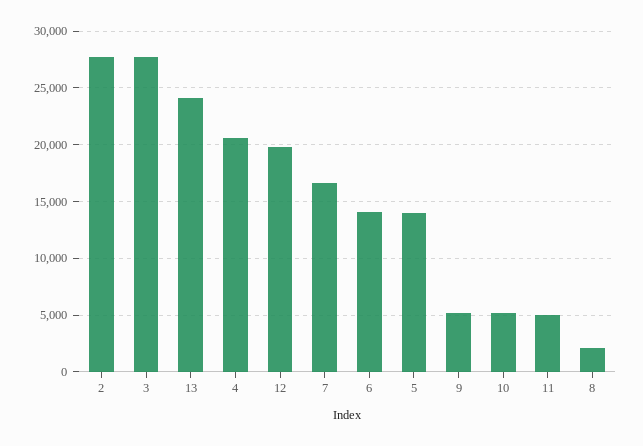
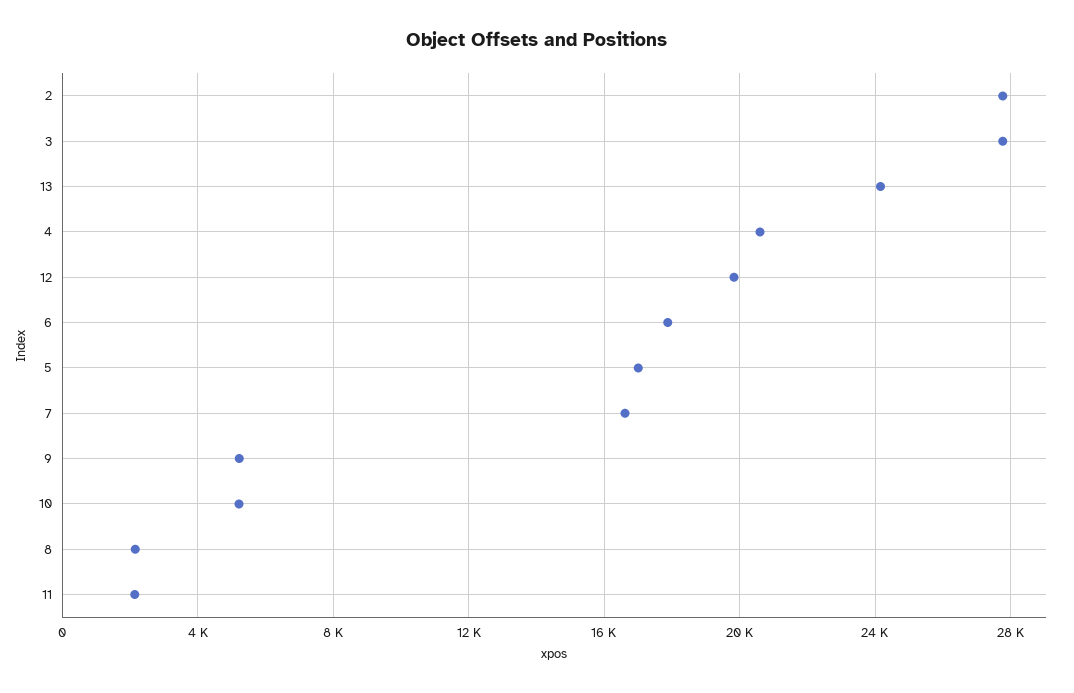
  {
    "2": 28000,
    "3": 28000,
    "13": 24000,
    "4": 20500,
    "12": 20000,
    "7": 16500,
-   "6": 14000,
+   "6": 18000,
-   "5": 14000,
+   "5": 17000,
    "9": 5000,
    "10": 5000,
-   "11": 5000,
+   "11": 2000,
    "8": 2000
  }

